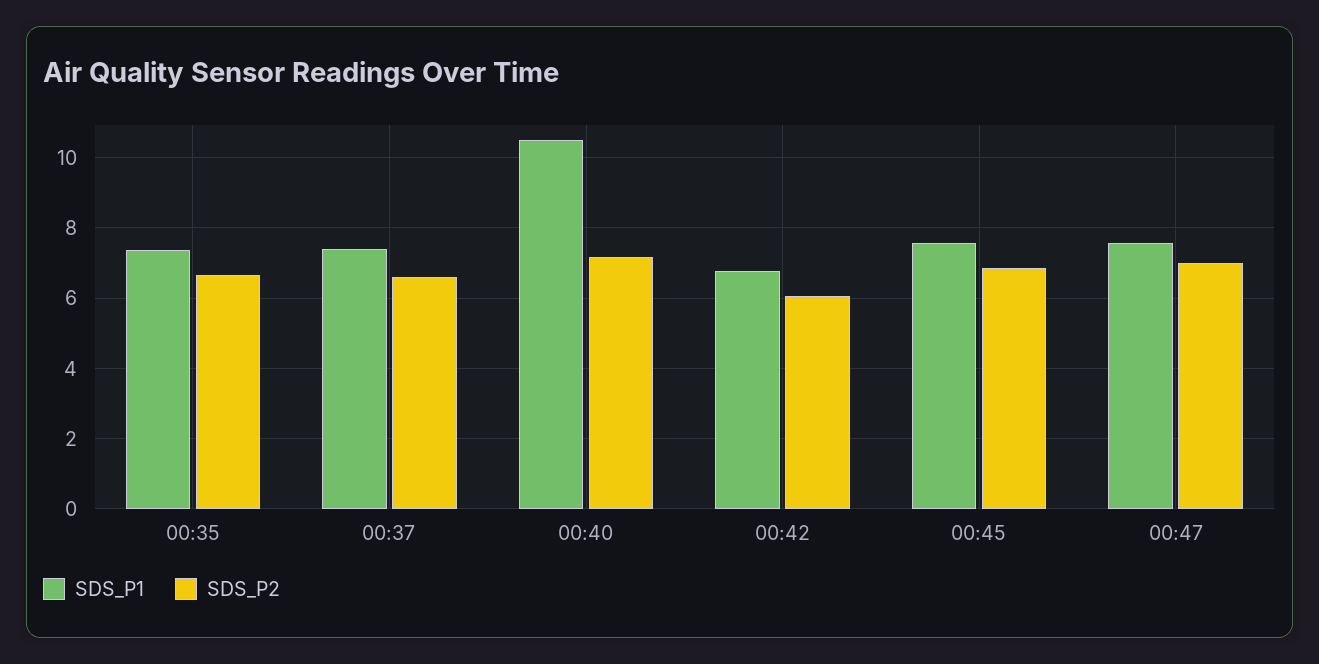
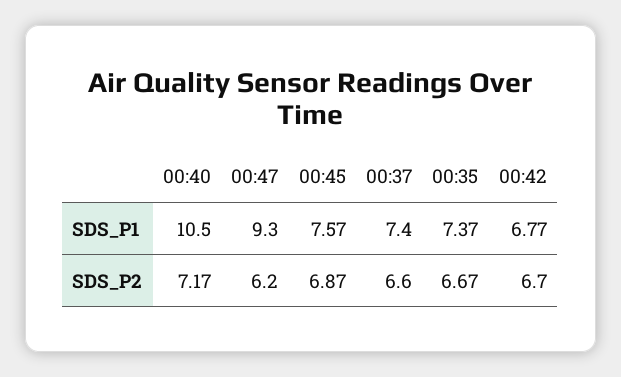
  {
    "SDS_P1": {
      "00:35": 7.37,
      "00:37": 7.4,
      "00:40": 10.5,
      "00:42": 6.77,
      "00:45": 7.57,
-     "00:47": 7.6
+     "00:47": 9.3
    },
    "SDS_P2": {
      "00:35": 6.67,
      "00:37": 6.6,
      "00:40": 7.17,
-     "00:42": 6,
+     "00:42": 6.7,
      "00:45": 6.87,
-     "00:47": 7
+     "00:47": 6.2
    }
  }

